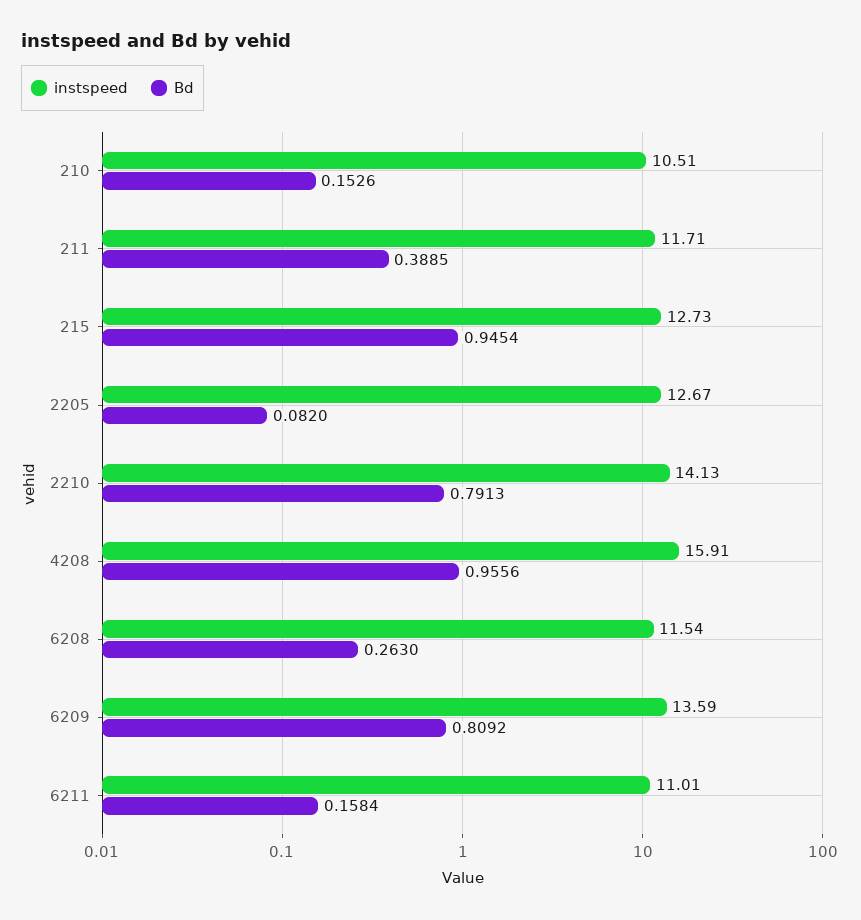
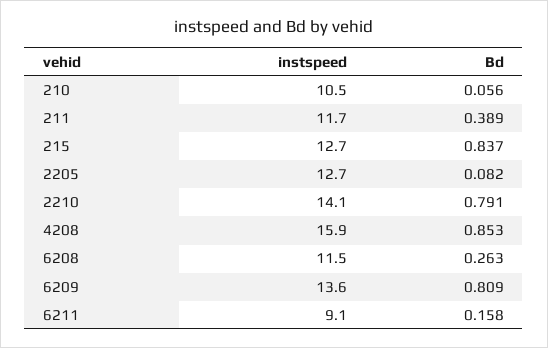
  {
    "instspeed": {
      "210": 10.51,
      "211": 11.71,
      "215": 12.73,
      "2205": 12.67,
      "2210": 14.13,
      "4208": 15.91,
      "6208": 11.54,
      "6209": 13.59,
-     "6211": 11.01
+     "6211": 9.1
    },
    "Bd": {
-     "210": 0.1526,
+     "210": 0.056,
      "211": 0.3885,
-     "215": 0.9454,
+     "215": 0.837,
      "2205": 0.082,
      "2210": 0.7913,
-     "4208": 0.9556,
+     "4208": 0.853,
      "6208": 0.263,
      "6209": 0.8092,
      "6211": 0.1584
    }
  }

